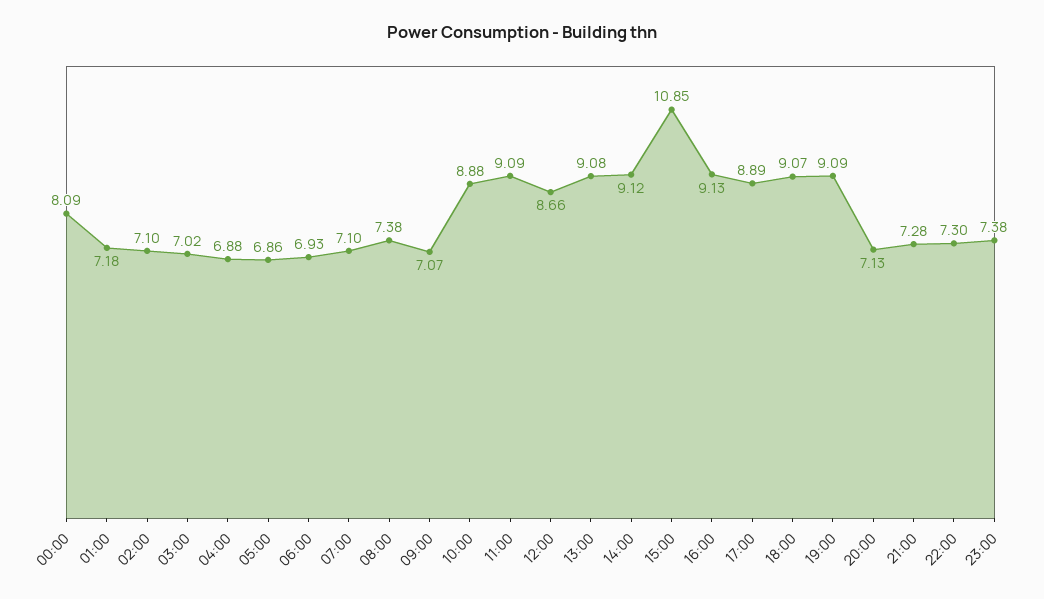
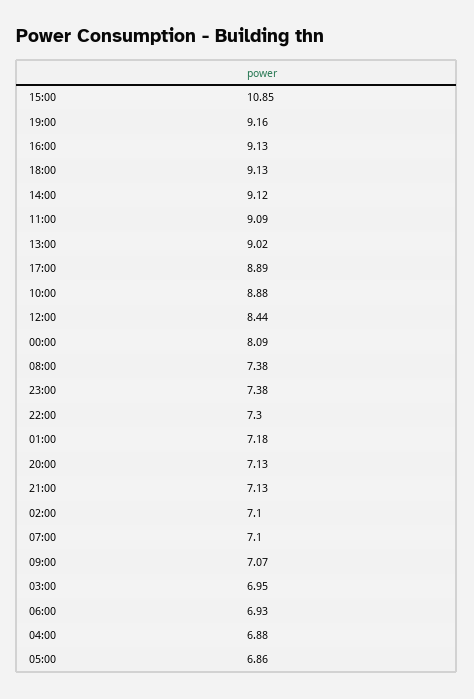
  {
    "00:00": 8.09,
    "01:00": 7.18,
    "02:00": 7.1,
-   "03:00": 7.02,
+   "03:00": 6.95,
    "04:00": 6.88,
    "05:00": 6.86,
    "06:00": 6.93,
    "07:00": 7.1,
    "08:00": 7.38,
    "09:00": 7.07,
    "10:00": 8.88,
    "11:00": 9.09,
-   "12:00": 8.66,
+   "12:00": 8.44,
-   "13:00": 9.08,
+   "13:00": 9.02,
    "14:00": 9.12,
    "15:00": 10.85,
    "16:00": 9.13,
    "17:00": 8.89,
-   "18:00": 9.07,
+   "18:00": 9.13,
-   "19:00": 9.09,
+   "19:00": 9.16,
    "20:00": 7.13,
-   "21:00": 7.28,
+   "21:00": 7.13,
    "22:00": 7.3,
    "23:00": 7.38
  }

